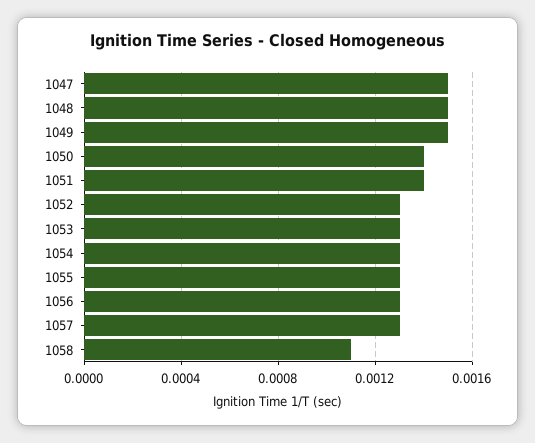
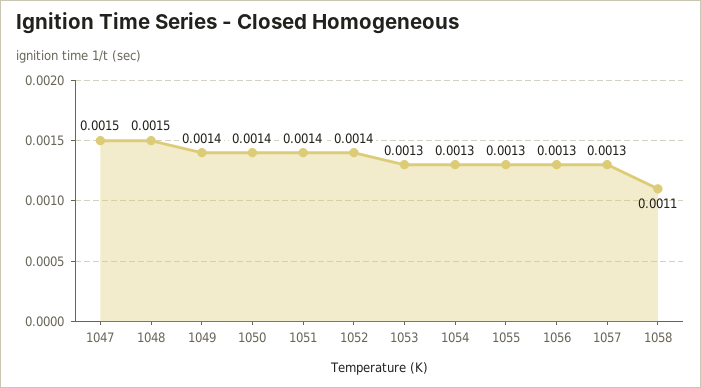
  {
    "1047": 0.0015,
    "1048": 0.0015,
-   "1049": 0.0015,
+   "1049": 0.0014,
    "1050": 0.0014,
    "1051": 0.0014,
-   "1052": 0.0013,
+   "1052": 0.0014,
    "1053": 0.0013,
    "1054": 0.0013,
    "1055": 0.0013,
    "1056": 0.0013,
    "1057": 0.0013,
    "1058": 0.0011
  }

